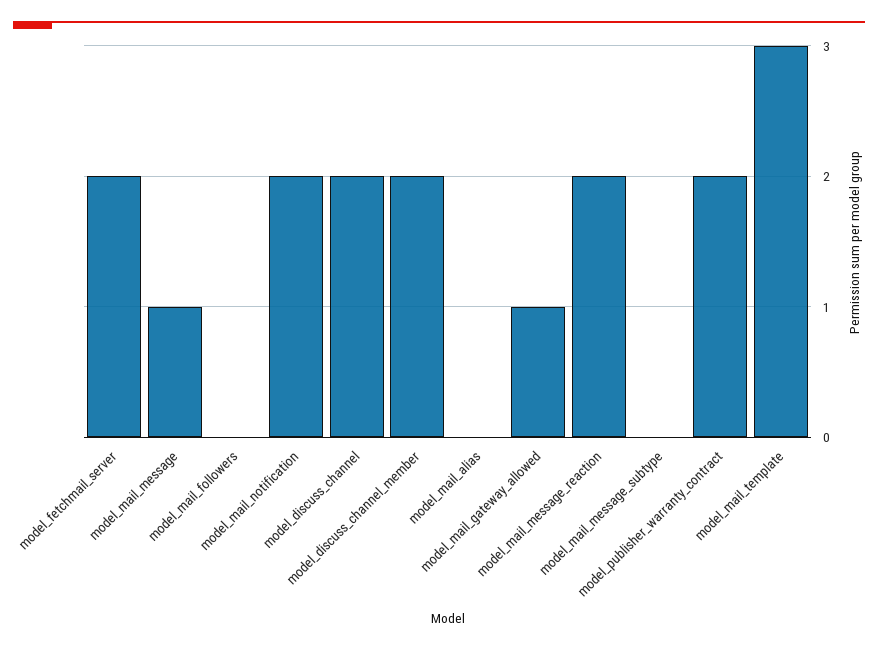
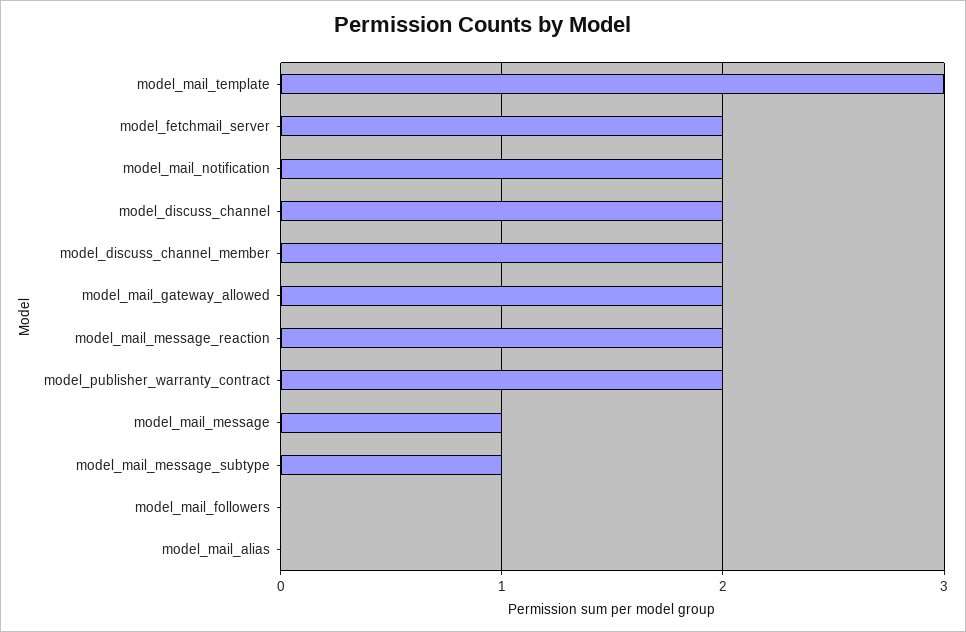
  {
    "model_fetchmail_server": 2,
    "model_mail_message": 1,
    "model_mail_followers": 0,
    "model_mail_notification": 2,
    "model_discuss_channel": 2,
    "model_discuss_channel_member": 2,
    "model_mail_alias": 0,
-   "model_mail_gateway_allowed": 1,
+   "model_mail_gateway_allowed": 2,
    "model_mail_message_reaction": 2,
-   "model_mail_message_subtype": 0,
+   "model_mail_message_subtype": 1,
    "model_publisher_warranty_contract": 2,
    "model_mail_template": 3
  }

